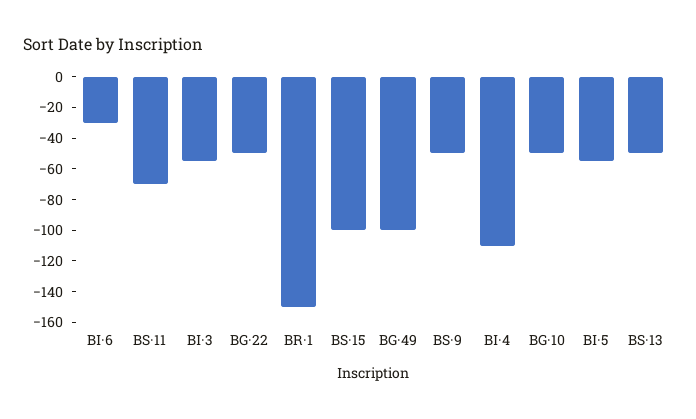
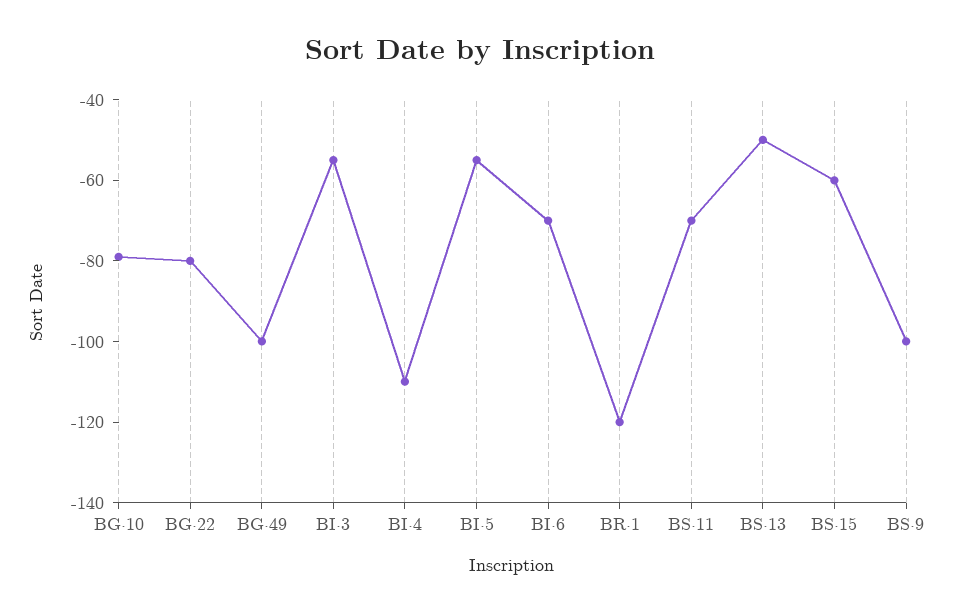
  {
-   "BI·6": -30,
+   "BI·6": -70,
    "BS·11": -70,
    "BI·3": -55,
-   "BG·22": -50,
+   "BG·22": -80,
-   "BR·1": -150,
+   "BR·1": -120,
-   "BS·15": -100,
+   "BS·15": -60,
    "BG·49": -100,
-   "BS·9": -50,
+   "BS·9": -100,
    "BI·4": -110,
-   "BG·10": -50,
+   "BG·10": -80,
    "BI·5": -55,
    "BS·13": -50
  }

